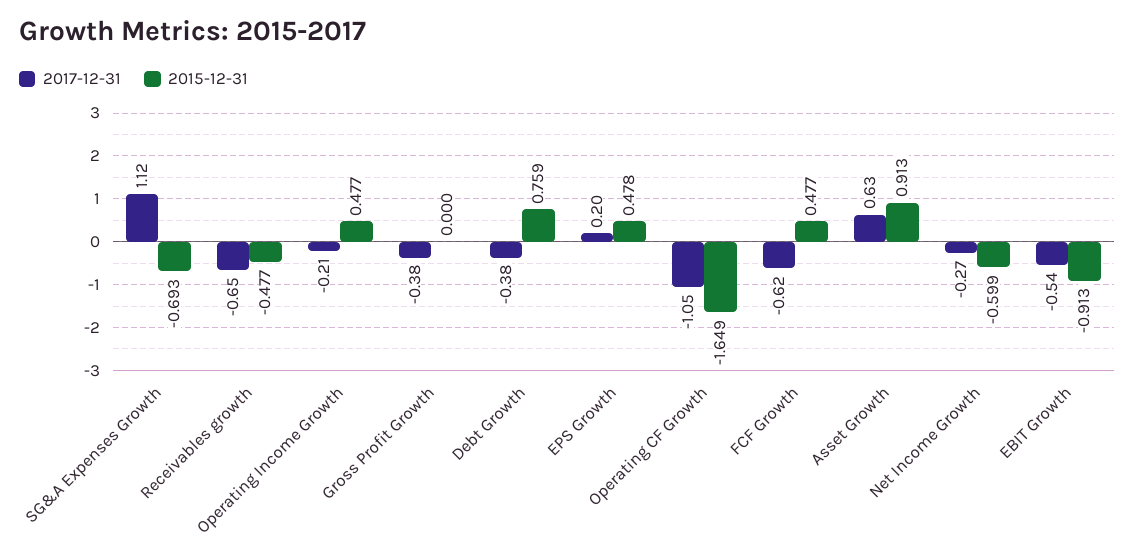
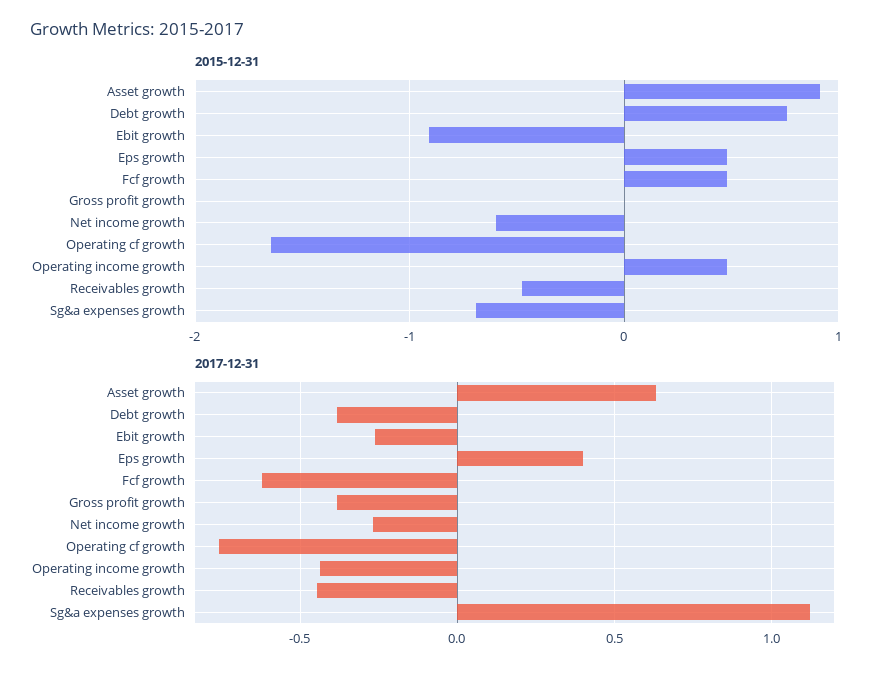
  {
    "2017-12-31": {
      "SG&A Expenses Growth": 1.12,
-     "Receivables growth": -0.65,
+     "Receivables growth": -0.45,
-     "Operating Income Growth": -0.21,
+     "Operating Income Growth": -0.45,
      "Gross Profit Growth": -0.38,
      "Debt Growth": -0.38,
-     "EPS Growth": 0.2,
+     "EPS Growth": 0.4,
-     "Operating CF Growth": -1.05,
+     "Operating CF Growth": -0.75,
      "FCF Growth": -0.62,
      "Asset Growth": 0.63,
      "Net Income Growth": -0.27,
-     "EBIT Growth": -0.54
+     "EBIT Growth": -0.25
    },
    "2015-12-31": {
      "SG&A Expenses Growth": -0.693,
      "Receivables growth": -0.477,
      "Operating Income Growth": 0.477,
      "Gross Profit Growth": 0,
      "Debt Growth": 0.759,
      "EPS Growth": 0.478,
      "Operating CF Growth": -1.649,
      "FCF Growth": 0.477,
      "Asset Growth": 0.913,
      "Net Income Growth": -0.599,
      "EBIT Growth": -0.913
    }
  }

